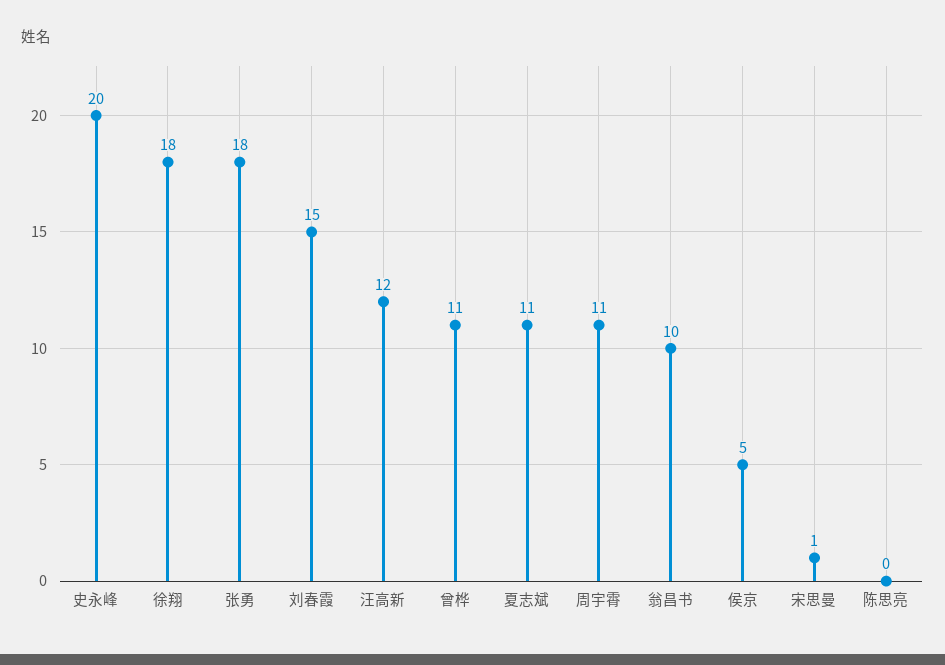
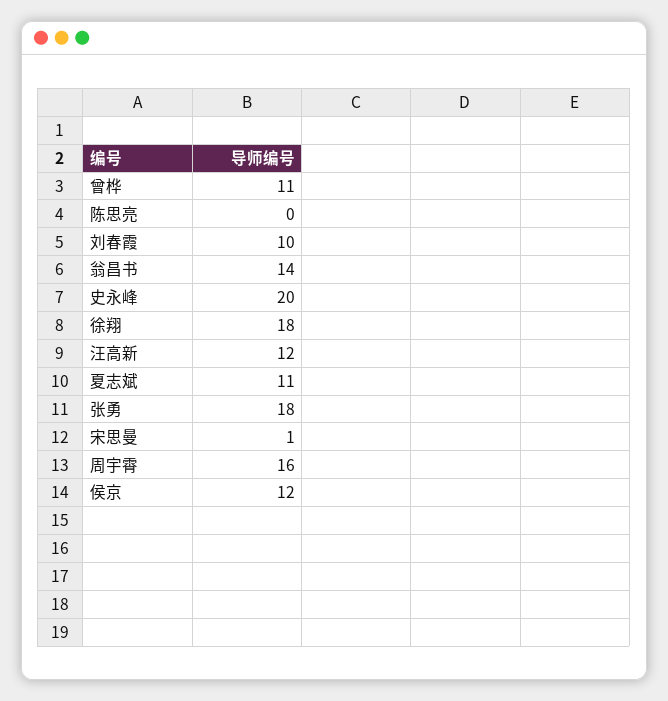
  {
    "史永峰": 20,
    "徐翔": 18,
    "张勇": 18,
-   "刘春霞": 15,
+   "刘春霞": 10,
    "汪高新": 12,
    "曾桦": 11,
    "夏志斌": 11,
-   "周宇霄": 11,
+   "周宇霄": 16,
-   "翁昌书": 10,
+   "翁昌书": 14,
-   "侯京": 5,
+   "侯京": 12,
    "宋思曼": 1,
    "陈思亮": 0
  }

